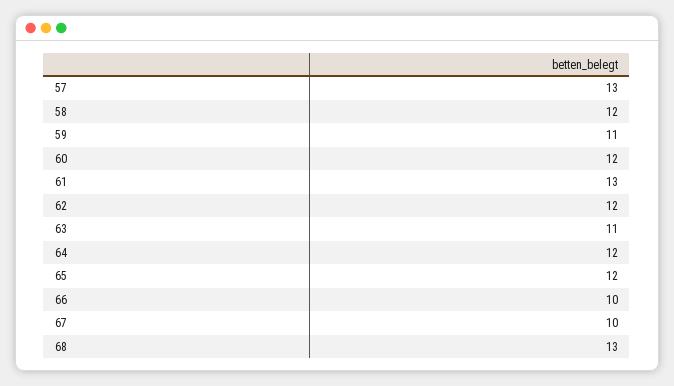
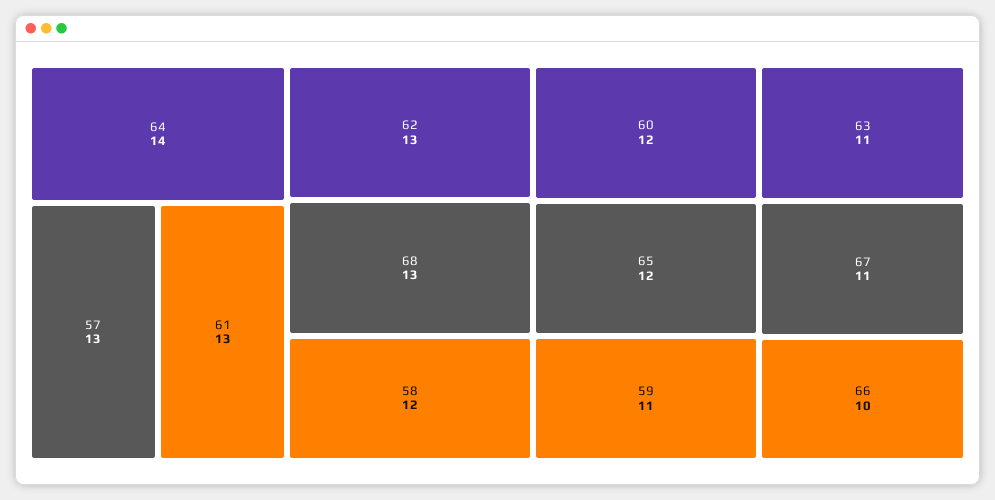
  {
    "57": 13,
    "58": 12,
    "59": 11,
    "60": 12,
    "61": 13,
-   "62": 12,
+   "62": 13,
    "63": 11,
-   "64": 12,
+   "64": 14,
    "65": 12,
    "66": 10,
-   "67": 10,
+   "67": 11,
    "68": 13
  }

